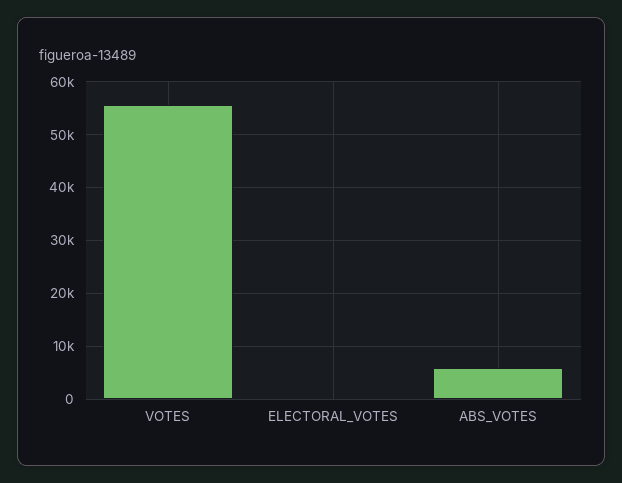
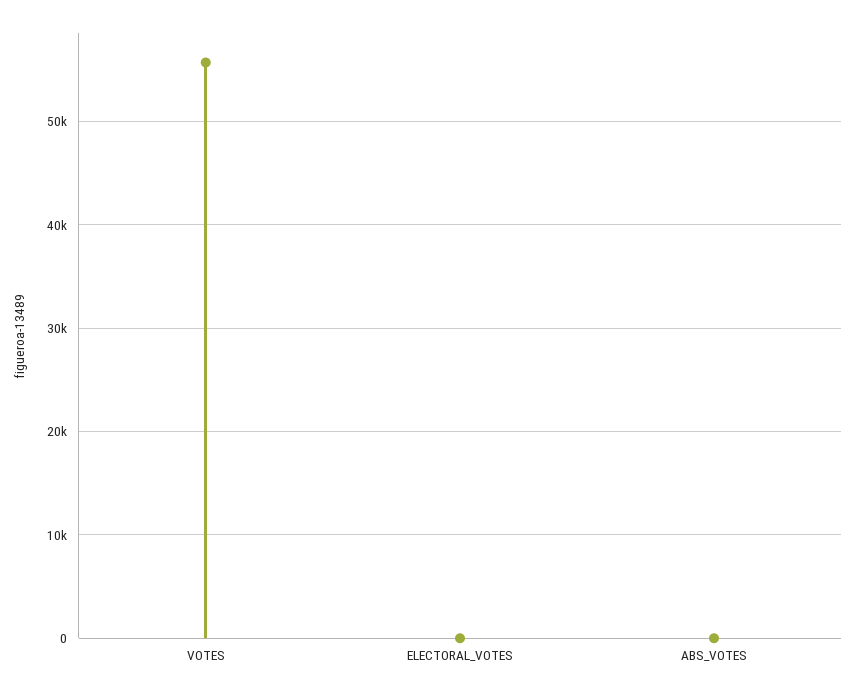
  {
    "VOTES": 56000,
    "ELECTORAL_VOTES": 0,
-   "ABS_VOTES": 6000
+   "ABS_VOTES": 0
  }

